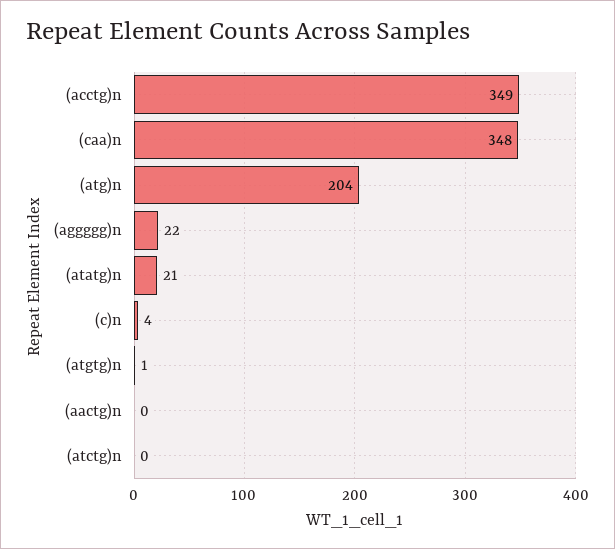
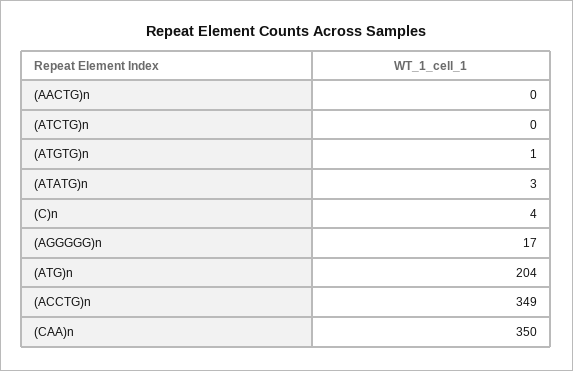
  {
    "(acctg)n": 349,
-   "(caa)n": 348,
+   "(caa)n": 350,
    "(atg)n": 204,
-   "(aggggg)n": 22,
+   "(aggggg)n": 17,
-   "(atatg)n": 21,
+   "(atatg)n": 3,
    "(c)n": 4,
    "(atgtg)n": 1,
    "(aactg)n": 0,
    "(atctg)n": 0
  }

